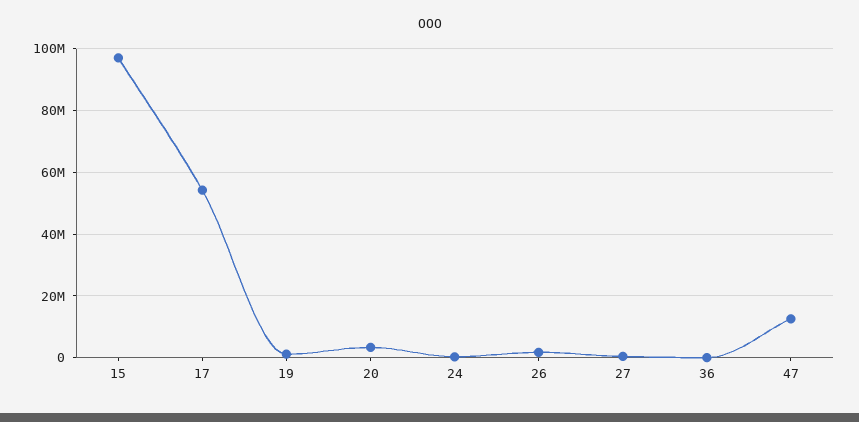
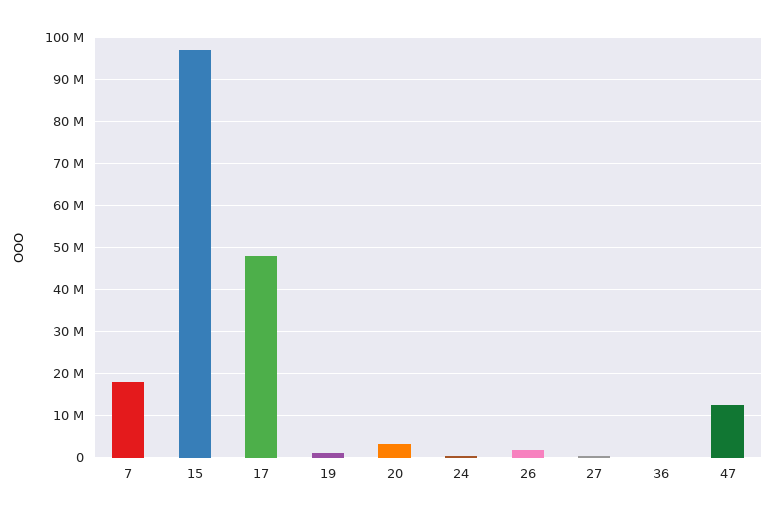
  {
    "15": 98000000,
-   "17": 54000000,
+   "17": 48000000,
    "19": 2000000,
    "20": 4000000,
    "24": 0,
    "26": 2000000,
    "27": 0,
    "36": 0,
-   "47": 12000000
+   "47": 12000000,
+   "7": 18000000
  }

